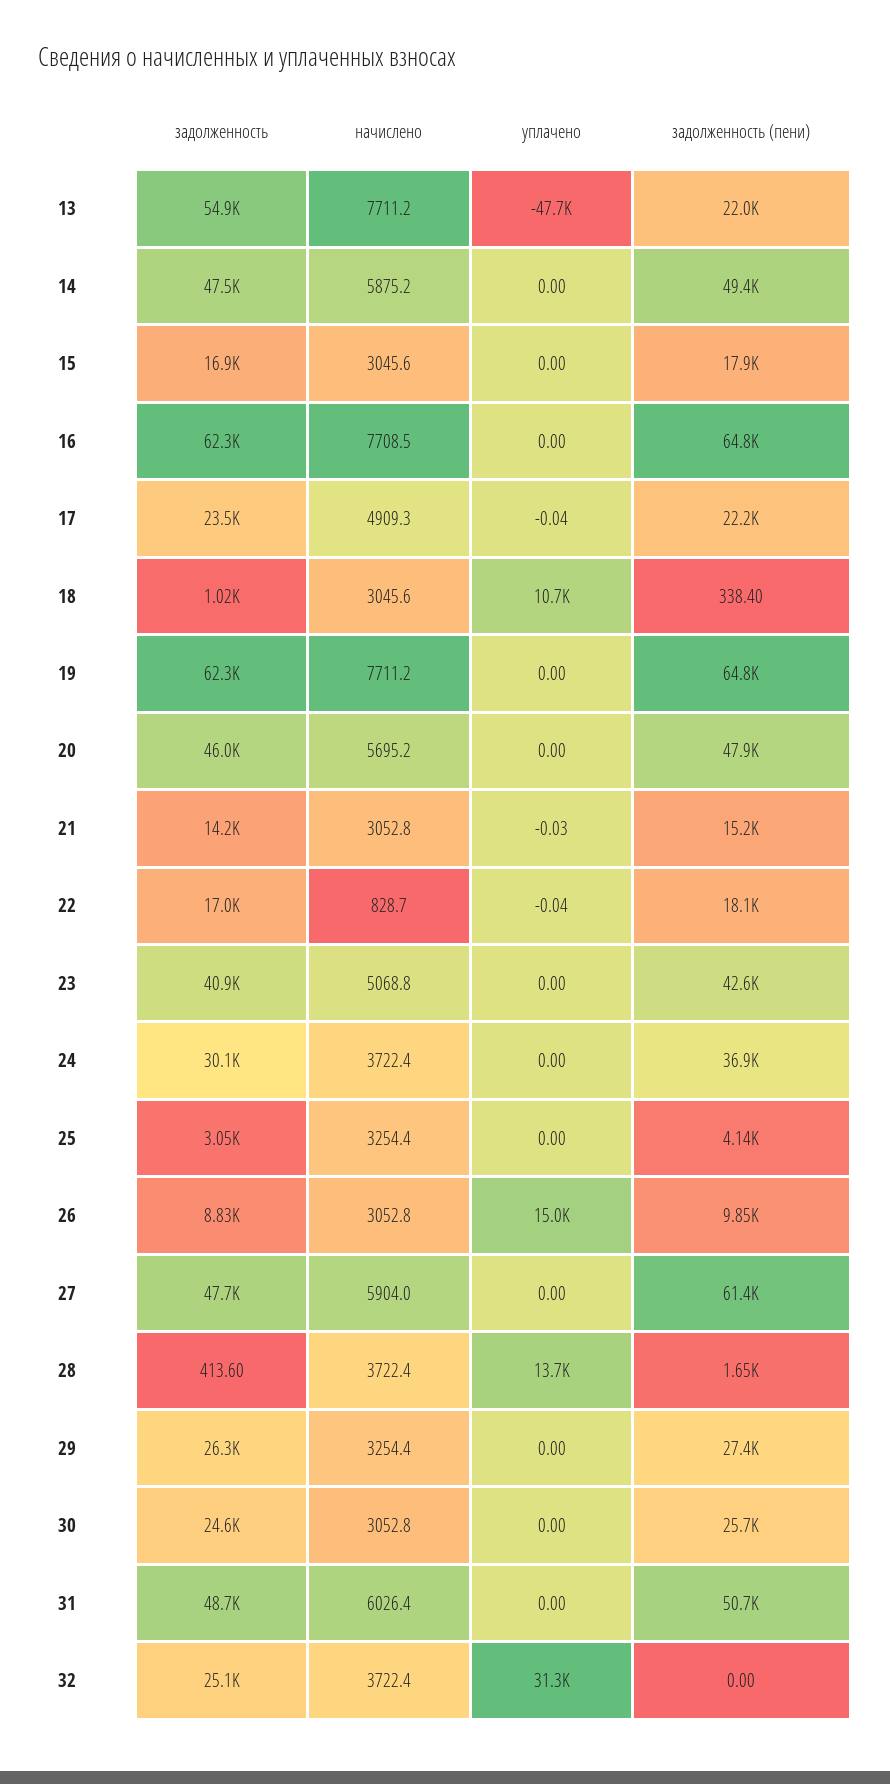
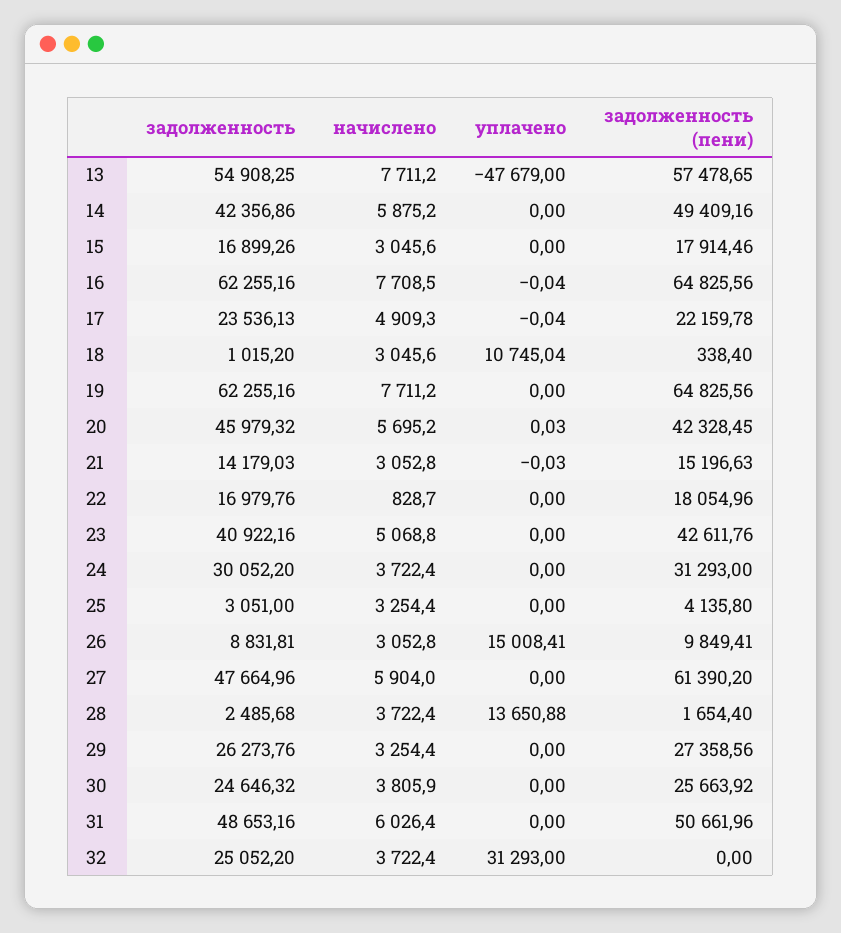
  {
    "задолженность": {
      "13": 54908.25,
-     "14": 47500,
+     "14": 42356.86,
      "15": 16899.26,
      "16": 62255.16,
      "17": 23536.13,
      "18": 1015.2,
      "19": 62255.16,
      "20": 45979.32,
      "21": 14179.03,
      "22": 16979.76,
      "23": 40922.16,
      "24": 30052.2,
      "25": 3051,
      "26": 8831.81,
      "27": 47664.96,
-     "28": 413.6,
+     "28": 2485.68,
      "29": 26273.76,
      "30": 24646.32,
      "31": 48653.16,
      "32": 25052.2
    },
    "начислено": {
      "13": 7711.2,
      "14": 5875.2,
      "15": 3045.6,
      "16": 7708.5,
      "17": 4909.3,
      "18": 3045.6,
      "19": 7711.2,
      "20": 5695.2,
      "21": 3052.8,
      "22": 828.7,
      "23": 5068.8,
      "24": 3722.4,
      "25": 3254.4,
      "26": 3052.8,
      "27": 5904,
      "28": 3722.4,
      "29": 3254.4,
-     "30": 3052.8,
+     "30": 3805.9,
      "31": 6026.4,
      "32": 3722.4
    },
    "уплачено": {
      "13": -47679,
      "14": 0,
      "15": 0,
-     "16": 0,
+     "16": -0.04,
      "17": -0.04,
      "18": 10745.04,
      "19": 0,
-     "20": 0,
+     "20": 0.03,
      "21": -0.03,
-     "22": -0.04,
+     "22": 0,
      "23": 0,
      "24": 0,
      "25": 0,
      "26": 15008.41,
      "27": 0,
      "28": 13650.88,
      "29": 0,
      "30": 0,
      "31": 0,
      "32": 31293
    },
    "задолженность (пени)": {
-     "13": 22000,
+     "13": 57478.65,
      "14": 49409.16,
      "15": 17914.46,
      "16": 64825.56,
      "17": 22159.78,
      "18": 338.4,
      "19": 64825.56,
-     "20": 47900,
+     "20": 42328.45,
      "21": 15196.63,
      "22": 18054.96,
      "23": 42611.76,
-     "24": 36900,
+     "24": 31293,
      "25": 4135.8,
      "26": 9849.41,
      "27": 61390.2,
      "28": 1654.4,
      "29": 27358.56,
      "30": 25663.92,
      "31": 50661.96,
      "32": 0
    }
  }

